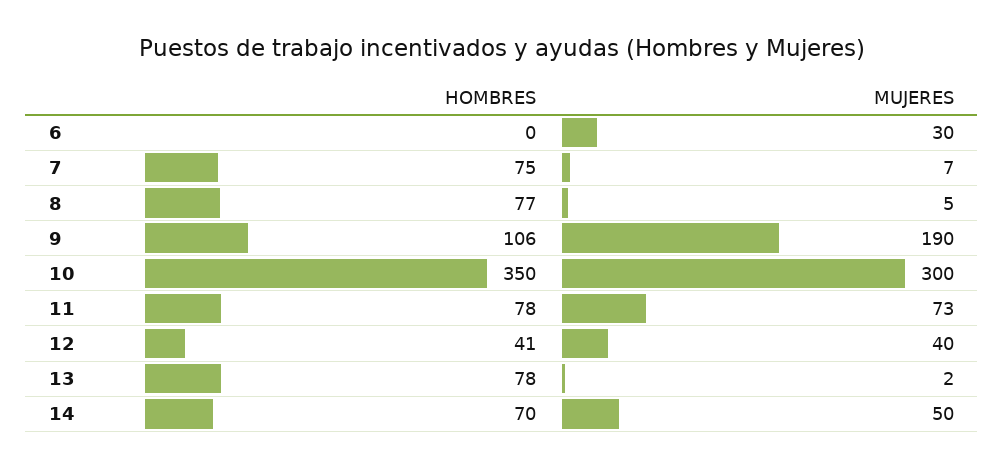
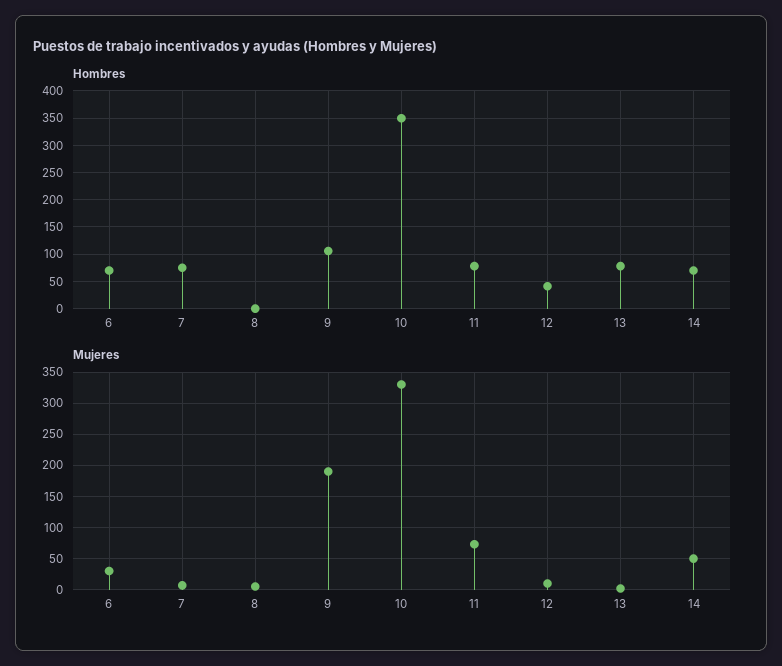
  {
    "HOMBRES": {
-     "6": 0,
+     "6": 75,
      "7": 75,
-     "8": 77,
+     "8": 0,
      "9": 106,
      "10": 350,
      "11": 78,
      "12": 41,
      "13": 78,
      "14": 70
    },
    "MUJERES": {
      "6": 30,
      "7": 7,
      "8": 5,
      "9": 190,
-     "10": 300,
+     "10": 330,
      "11": 73,
-     "12": 40,
+     "12": 10,
      "13": 2,
      "14": 50
    }
  }

